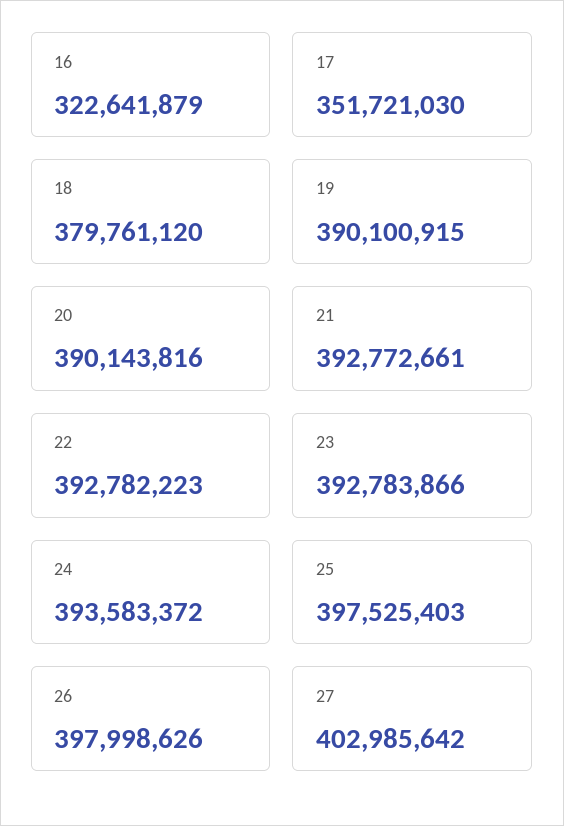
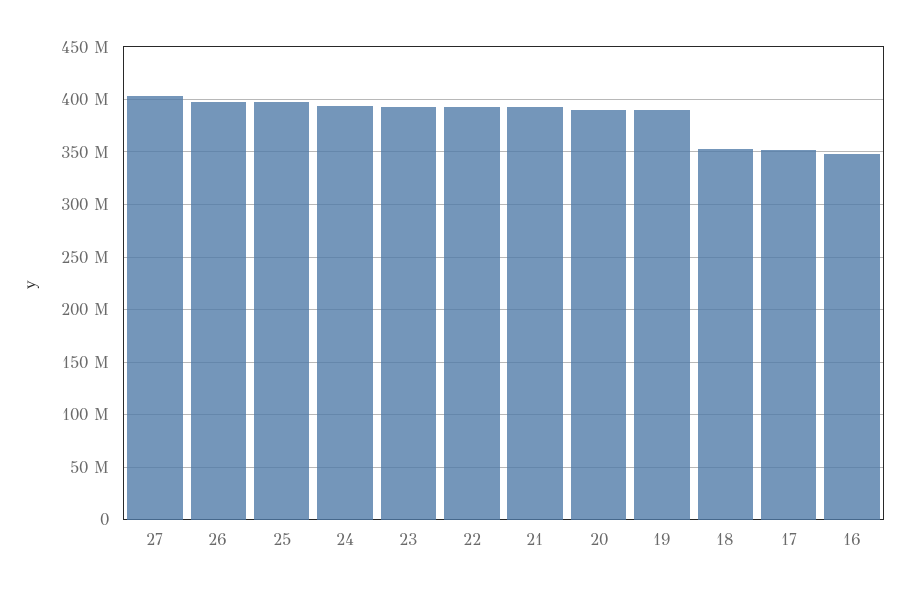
  {
-   "16": 322641879,
+   "16": 350000000,
    "17": 351721030,
-   "18": 379761120,
+   "18": 350000000,
    "19": 390100915,
    "20": 390143816,
    "21": 392772661,
    "22": 392782223,
    "23": 392783866,
    "24": 393583372,
    "25": 397525403,
    "26": 397998626,
    "27": 402985642
  }

